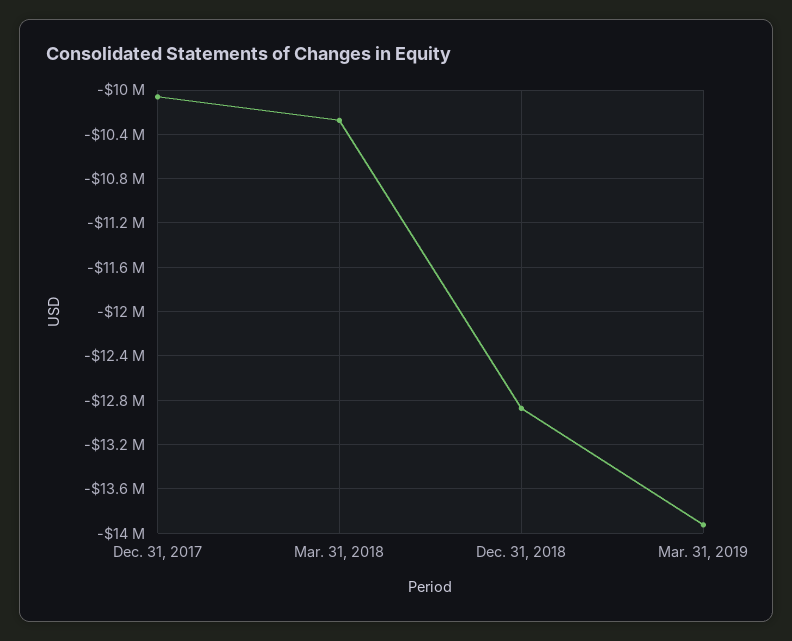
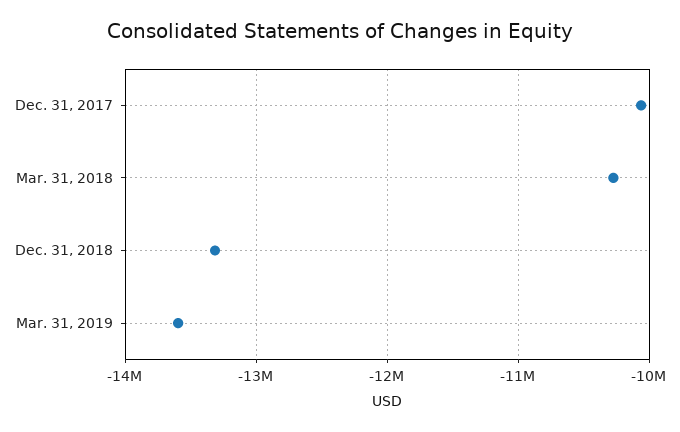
  {
    "Dec. 31, 2017": -10100000,
    "Mar. 31, 2018": -10300000,
-   "Dec. 31, 2018": -12900000,
+   "Dec. 31, 2018": -13300000,
-   "Mar. 31, 2019": -13900000
+   "Mar. 31, 2019": -13600000
  }

